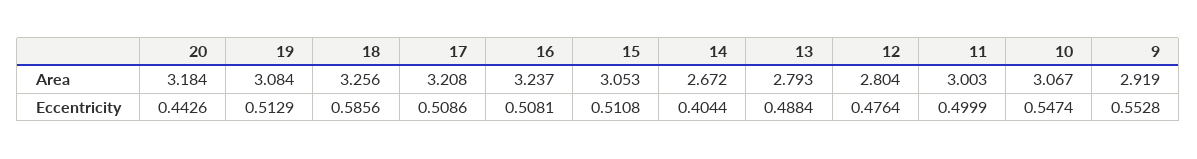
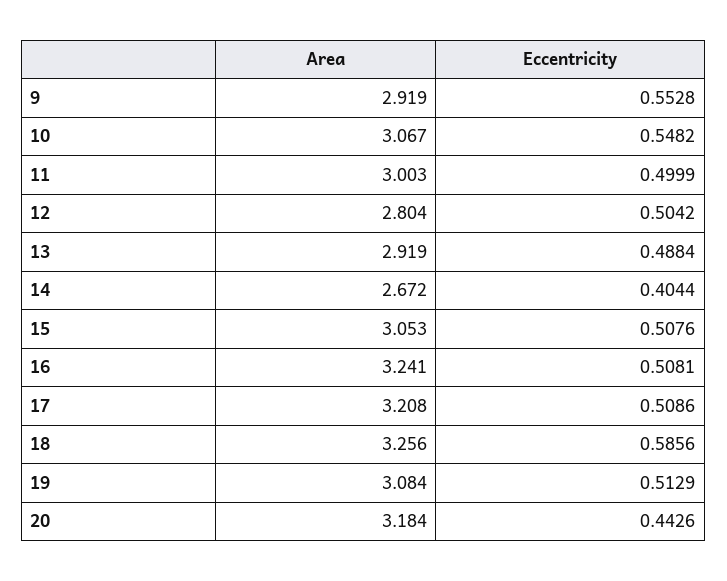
  {
    "20": {
      "Area": 3.184,
      "Eccentricity": 0.4426
    },
    "19": {
      "Area": 3.084,
      "Eccentricity": 0.5129
    },
    "18": {
      "Area": 3.256,
      "Eccentricity": 0.5856
    },
    "17": {
      "Area": 3.208,
      "Eccentricity": 0.5086
    },
    "16": {
-     "Area": 3.237,
+     "Area": 3.241,
      "Eccentricity": 0.5081
    },
    "15": {
      "Area": 3.053,
-     "Eccentricity": 0.5108
+     "Eccentricity": 0.5076
    },
    "14": {
      "Area": 2.672,
      "Eccentricity": 0.4044
    },
    "13": {
-     "Area": 2.793,
+     "Area": 2.919,
      "Eccentricity": 0.4884
    },
    "12": {
      "Area": 2.804,
-     "Eccentricity": 0.4764
+     "Eccentricity": 0.5042
    },
    "11": {
      "Area": 3.003,
      "Eccentricity": 0.4999
    },
    "10": {
      "Area": 3.067,
-     "Eccentricity": 0.5474
+     "Eccentricity": 0.5482
    },
    "9": {
      "Area": 2.919,
      "Eccentricity": 0.5528
    }
  }

